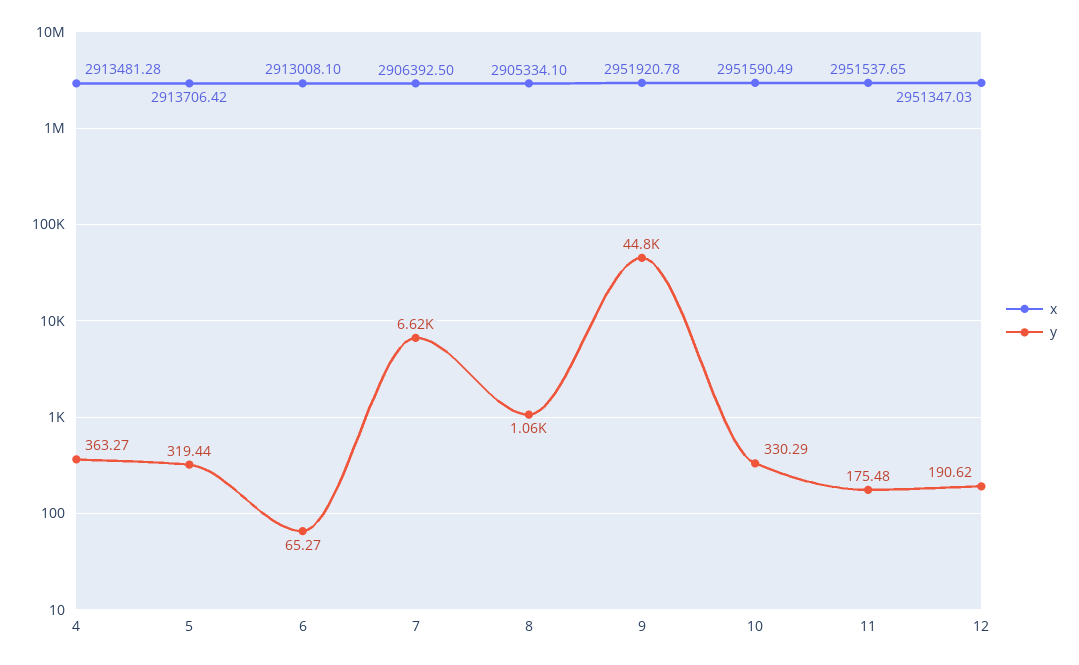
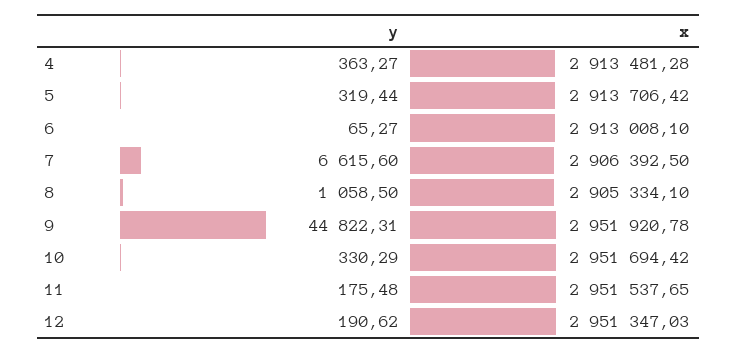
  {
    "x": {
      "4": 2913481.28,
      "5": 2913706.42,
      "6": 2913008.1,
      "7": 2906392.5,
      "8": 2905334.1,
      "9": 2951920.78,
-     "10": 2951590.49,
+     "10": 2951694.42,
      "11": 2951537.65,
      "12": 2951347.03
    },
    "y": {
      "4": 363.27,
      "5": 319.44,
      "6": 65.27,
      "7": 6615.6,
      "8": 1058.5,
      "9": 44822.31,
      "10": 330.29,
      "11": 175.48,
      "12": 190.62
    }
  }

